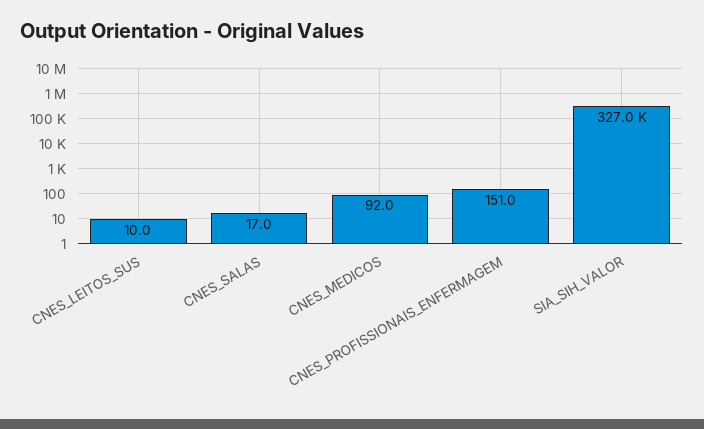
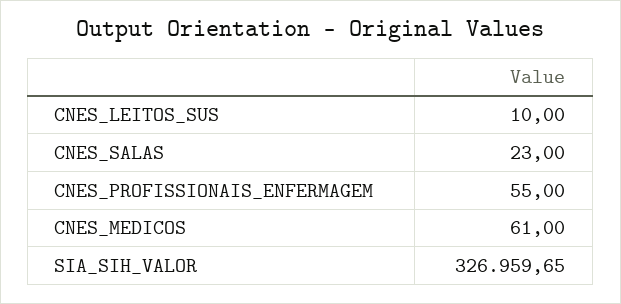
  {
    "CNES_LEITOS_SUS": 10,
-   "CNES_SALAS": 17,
+   "CNES_SALAS": 23,
-   "CNES_MEDICOS": 92,
+   "CNES_MEDICOS": 61,
-   "CNES_PROFISSIONAIS_ENFERMAGEM": 151,
+   "CNES_PROFISSIONAIS_ENFERMAGEM": 55,
    "SIA_SIH_VALOR": 326959.65
  }

